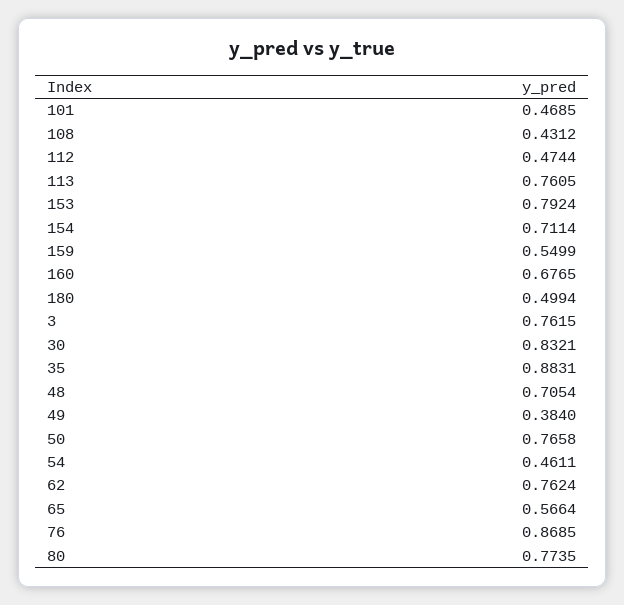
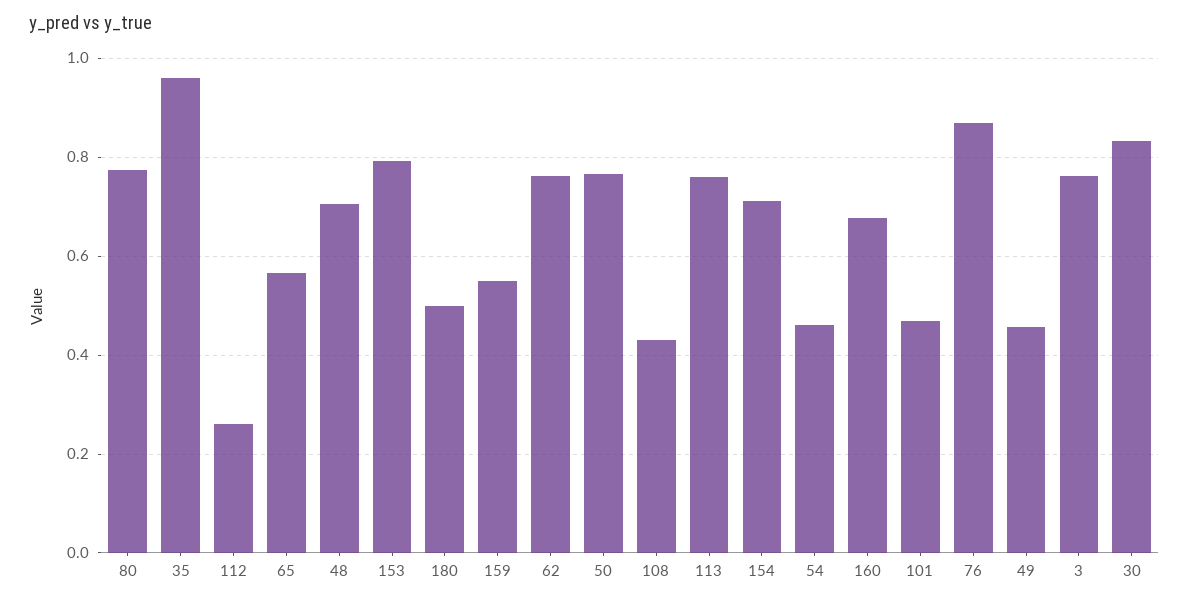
  {
    "101": 0.4685,
    "108": 0.4312,
-   "112": 0.4744,
+   "112": 0.26,
    "113": 0.7605,
    "153": 0.7924,
    "154": 0.7114,
    "159": 0.5499,
    "160": 0.6765,
    "180": 0.4994,
    "3": 0.7615,
    "30": 0.8321,
-   "35": 0.8831,
+   "35": 0.96,
    "48": 0.7054,
-   "49": 0.384,
+   "49": 0.46,
    "50": 0.7658,
    "54": 0.4611,
    "62": 0.7624,
    "65": 0.5664,
    "76": 0.8685,
    "80": 0.7735
  }

